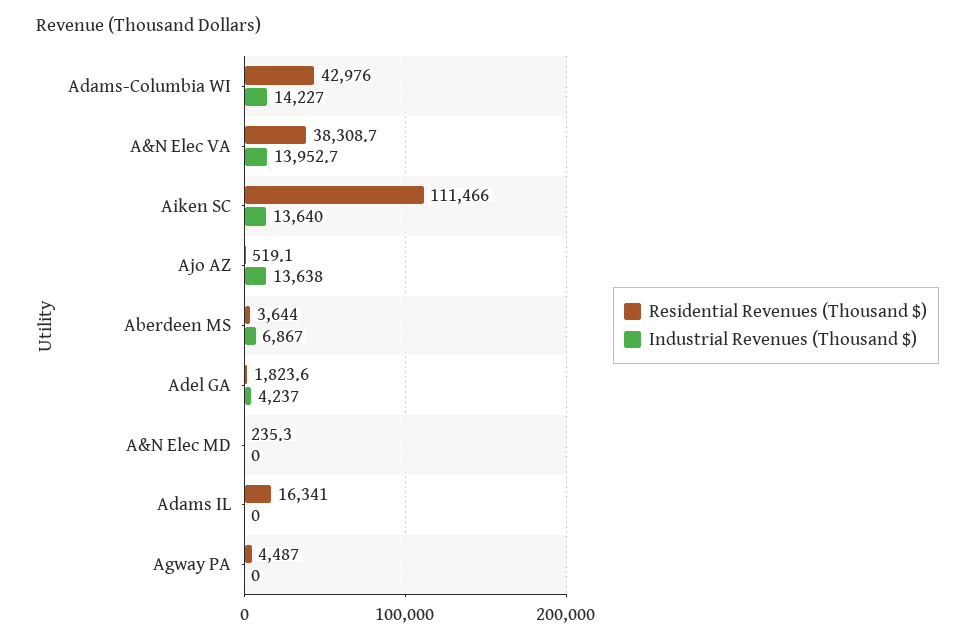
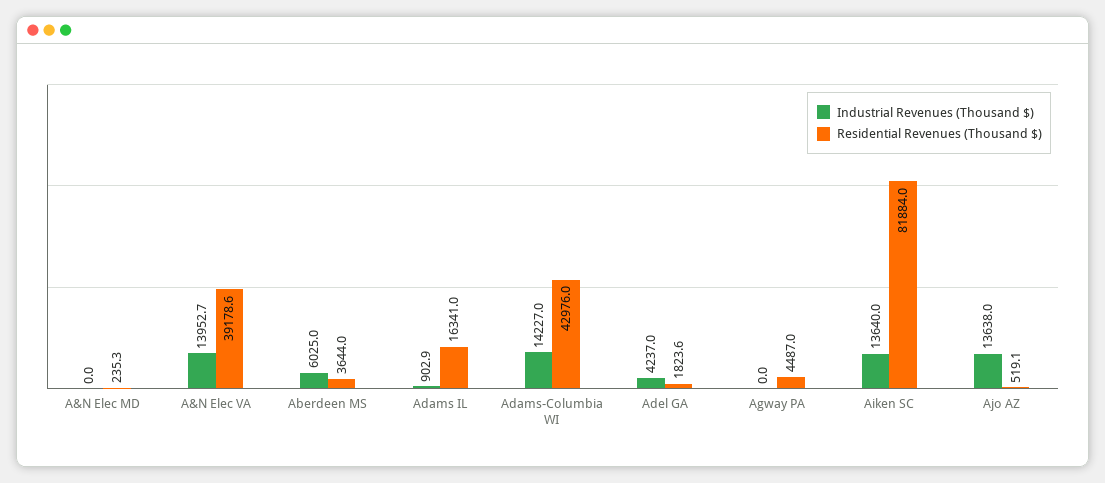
  {
    "Residential Revenues (Thousand $)": {
      "Adams-Columbia WI": 42976,
-     "A&N Elec VA": 38308.7,
+     "A&N Elec VA": 39178.6,
-     "Aiken SC": 111466,
+     "Aiken SC": 81884,
      "Ajo AZ": 519.1,
      "Aberdeen MS": 3644,
      "Adel GA": 1823.6,
      "A&N Elec MD": 235.3,
      "Adams IL": 16341,
      "Agway PA": 4487
    },
    "Industrial Revenues (Thousand $)": {
      "Adams-Columbia WI": 14227,
      "A&N Elec VA": 13952.7,
      "Aiken SC": 13640,
      "Ajo AZ": 13638,
-     "Aberdeen MS": 6867,
+     "Aberdeen MS": 6025,
      "Adel GA": 4237,
      "A&N Elec MD": 0,
-     "Adams IL": 0,
+     "Adams IL": 902.9,
      "Agway PA": 0
    }
  }

